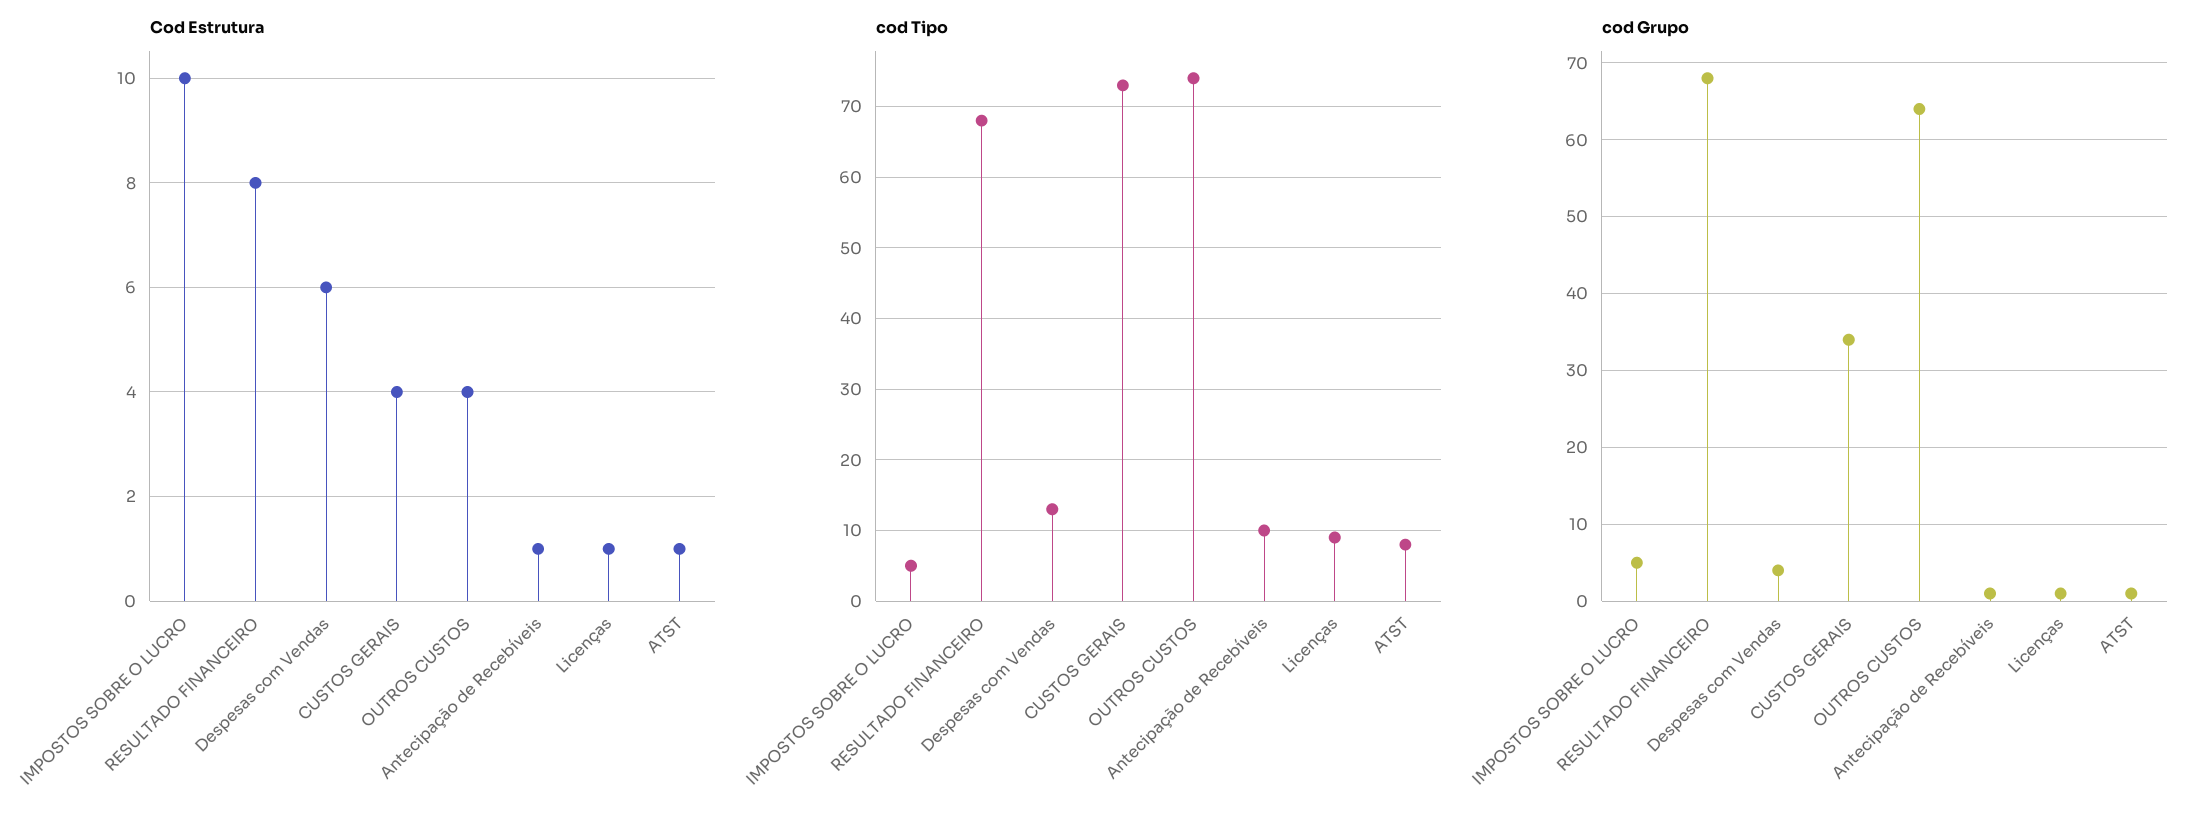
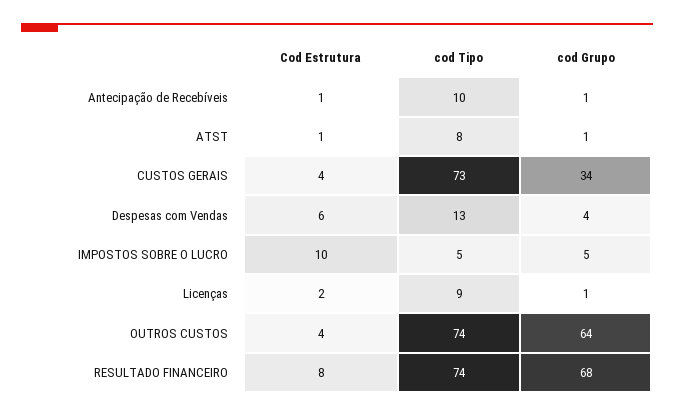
  {
    "Cod Estrutura": {
      "IMPOSTOS SOBRE O LUCRO": 10,
      "RESULTADO FINANCEIRO": 8,
      "Despesas com Vendas": 6,
      "CUSTOS GERAIS": 4,
      "OUTROS CUSTOS": 4,
      "Antecipação de Recebíveis": 1,
-     "Licenças": 1,
+     "Licenças": 2,
      "ATST": 1
    },
    "cod Tipo": {
      "IMPOSTOS SOBRE O LUCRO": 5,
-     "RESULTADO FINANCEIRO": 68,
+     "RESULTADO FINANCEIRO": 74,
      "Despesas com Vendas": 13,
      "CUSTOS GERAIS": 73,
      "OUTROS CUSTOS": 74,
      "Antecipação de Recebíveis": 10,
      "Licenças": 9,
      "ATST": 8
    },
    "cod Grupo": {
      "IMPOSTOS SOBRE O LUCRO": 5,
      "RESULTADO FINANCEIRO": 68,
      "Despesas com Vendas": 4,
      "CUSTOS GERAIS": 34,
      "OUTROS CUSTOS": 64,
      "Antecipação de Recebíveis": 1,
      "Licenças": 1,
      "ATST": 1
    }
  }

